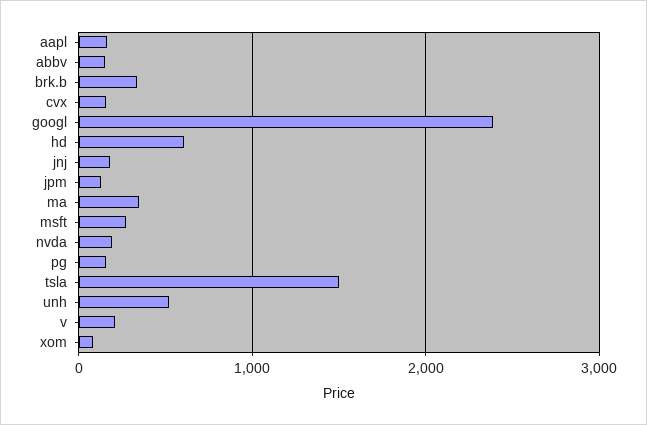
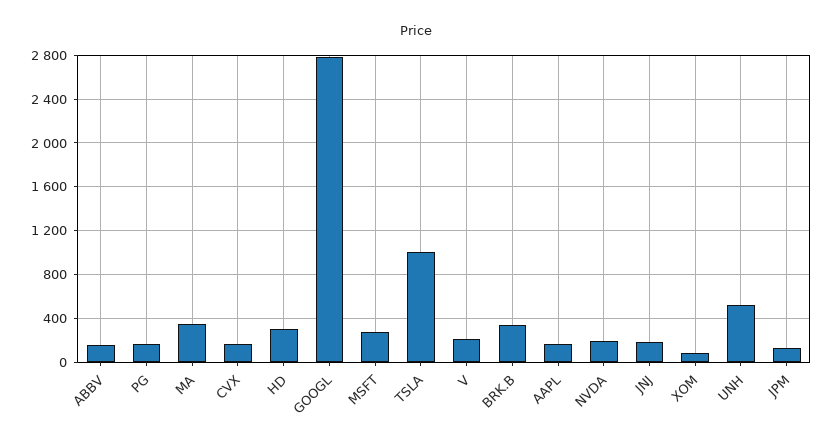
  {
    "aapl": 200,
    "abbv": 200,
    "brk.b": 300,
    "cvx": 200,
-   "googl": 2400,
+   "googl": 2800,
-   "hd": 600,
+   "hd": 300,
    "jnj": 200,
    "jpm": 100,
    "ma": 400,
    "msft": 300,
    "nvda": 200,
    "pg": 200,
-   "tsla": 1500,
+   "tsla": 1000,
    "unh": 500,
    "v": 200,
    "xom": 100
  }

